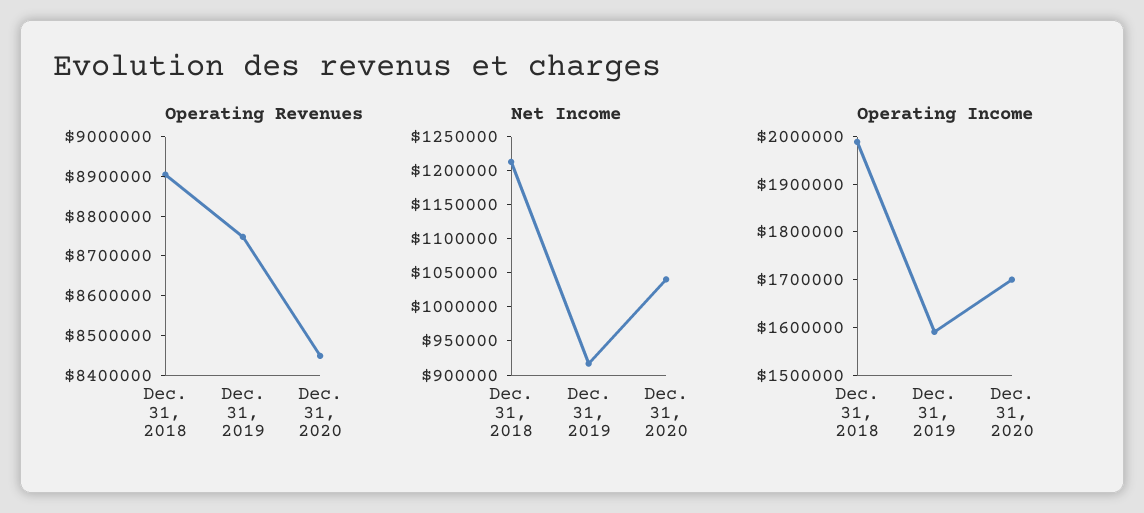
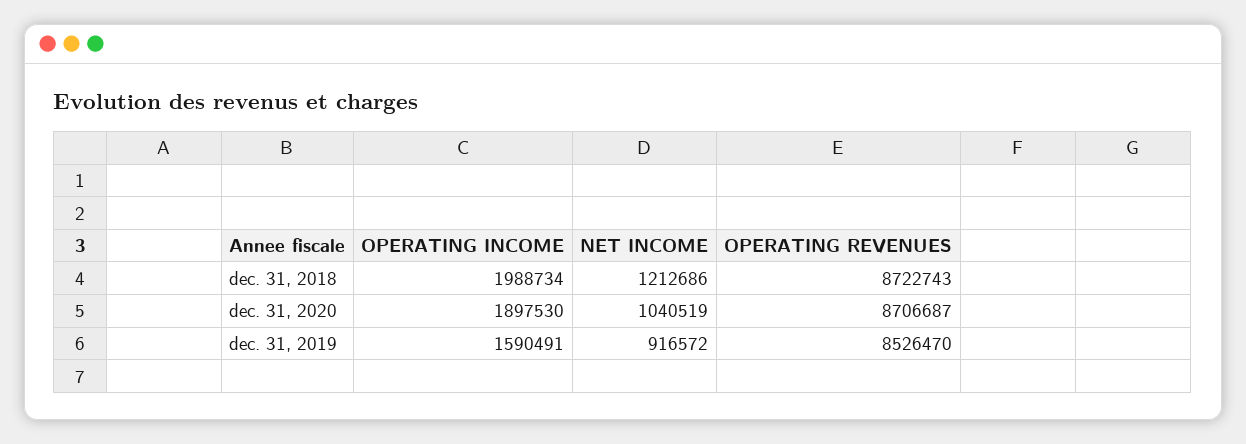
  {
    "Operating Revenues": {
-     "Dec. 31, 2018": 8900000,
+     "Dec. 31, 2018": 8722743,
-     "Dec. 31, 2019": 8750000,
+     "Dec. 31, 2019": 8526470,
-     "Dec. 31, 2020": 8450000
+     "Dec. 31, 2020": 8706687
    },
    "Net Income": {
      "Dec. 31, 2018": 1212686,
      "Dec. 31, 2019": 916572,
      "Dec. 31, 2020": 1040519
    },
    "Operating Income": {
      "Dec. 31, 2018": 1988734,
      "Dec. 31, 2019": 1590491,
-     "Dec. 31, 2020": 1700000
+     "Dec. 31, 2020": 1897530
    }
  }

